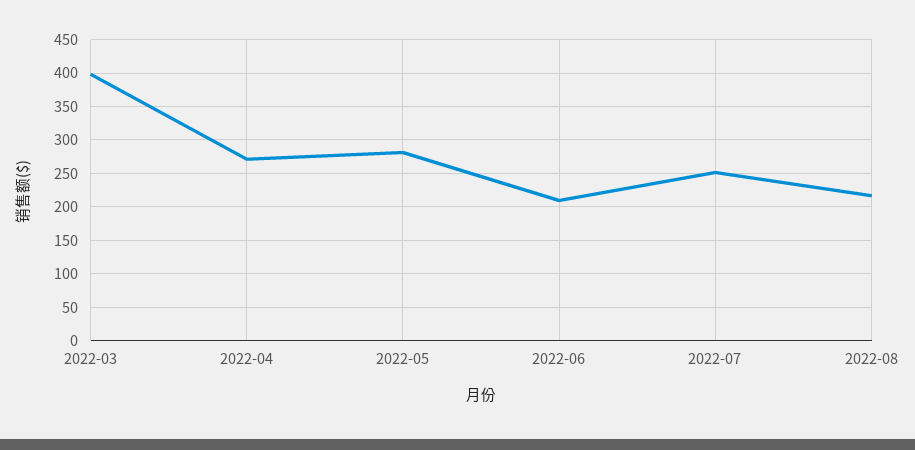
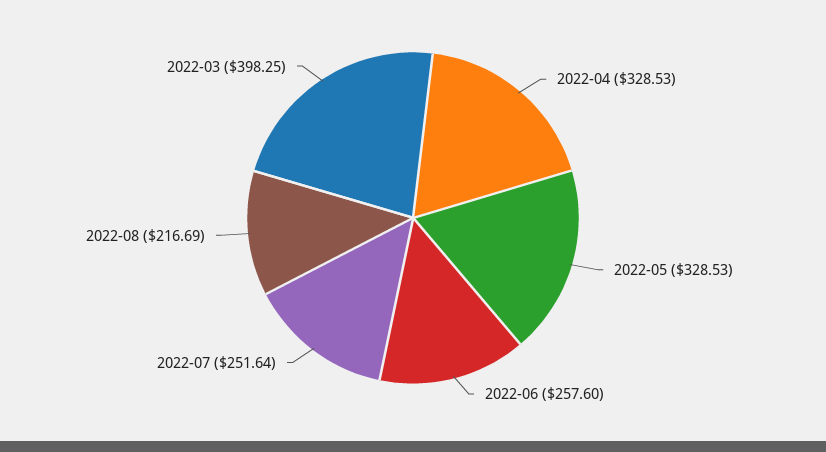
  {
    "2022-03": 398.25,
-   "2022-04": 270,
+   "2022-04": 328.53,
-   "2022-05": 280,
+   "2022-05": 328.53,
-   "2022-06": 210,
+   "2022-06": 257.6,
    "2022-07": 251.64,
    "2022-08": 216.69
  }

